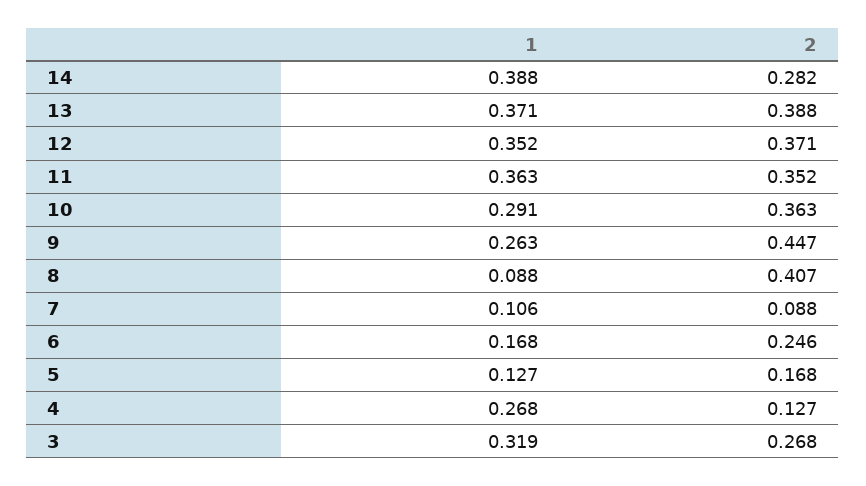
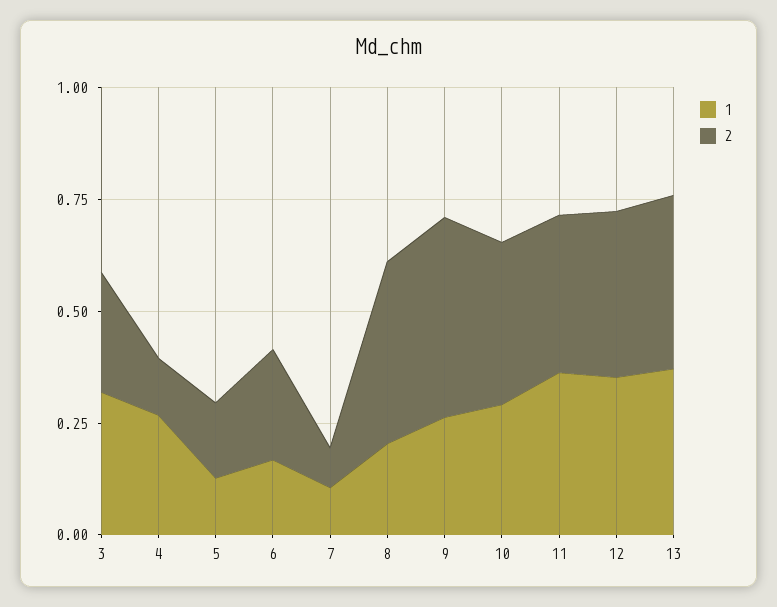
  {
    "1": {
-     "14": 0.388,
      "13": 0.371,
      "12": 0.352,
      "11": 0.363,
      "10": 0.291,
      "9": 0.263,
-     "8": 0.088,
+     "8": 0.2,
      "7": 0.106,
      "6": 0.168,
      "5": 0.127,
      "4": 0.268,
      "3": 0.319
    },
    "2": {
-     "14": 0.282,
      "13": 0.388,
      "12": 0.371,
      "11": 0.352,
      "10": 0.363,
      "9": 0.447,
      "8": 0.407,
      "7": 0.088,
      "6": 0.246,
      "5": 0.168,
      "4": 0.127,
      "3": 0.268
    }
  }

